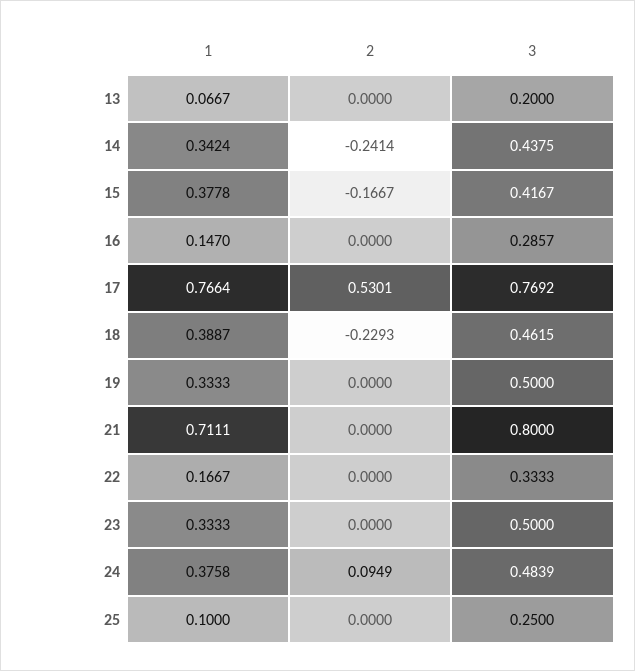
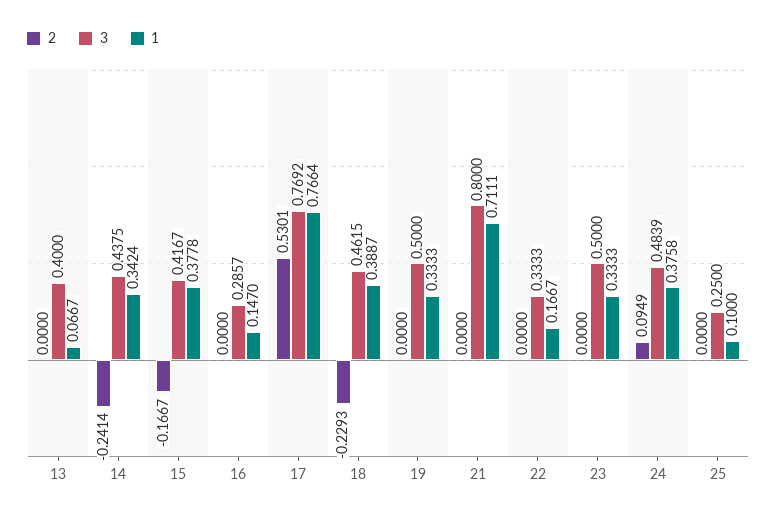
  {
    "1": {
      "13": 0.0667,
      "14": 0.3424,
      "15": 0.3778,
      "16": 0.147,
      "17": 0.7664,
      "18": 0.3887,
      "19": 0.3333,
      "21": 0.7111,
      "22": 0.1667,
      "23": 0.3333,
      "24": 0.3758,
      "25": 0.1
    },
    "2": {
      "13": 0,
      "14": -0.2414,
      "15": -0.1667,
      "16": 0,
      "17": 0.5301,
      "18": -0.2293,
      "19": 0,
      "21": 0,
      "22": 0,
      "23": 0,
      "24": 0.0949,
      "25": 0
    },
    "3": {
-     "13": 0.2,
+     "13": 0.4,
      "14": 0.4375,
      "15": 0.4167,
      "16": 0.2857,
      "17": 0.7692,
      "18": 0.4615,
      "19": 0.5,
      "21": 0.8,
      "22": 0.3333,
      "23": 0.5,
      "24": 0.4839,
      "25": 0.25
    }
  }

